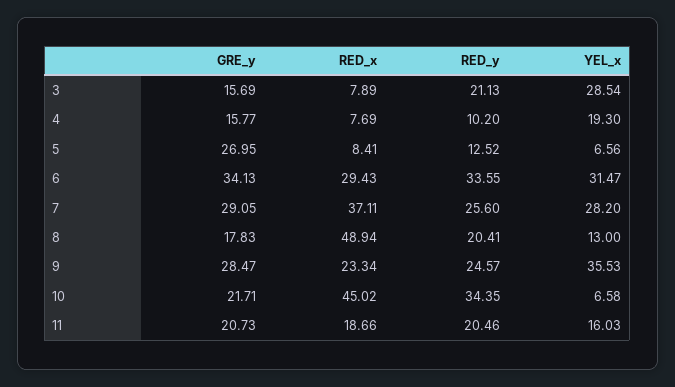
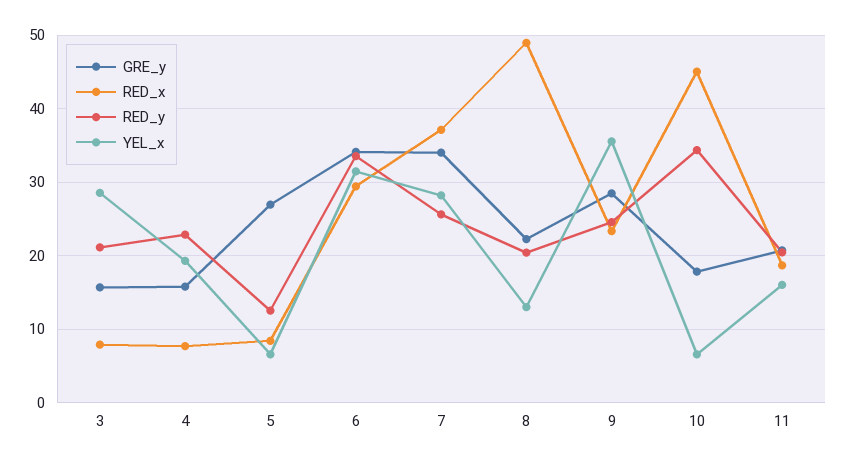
  {
    "GRE_y": {
      "3": 15.69,
      "4": 15.77,
      "5": 26.95,
      "6": 34.13,
-     "7": 29.05,
+     "7": 34,
-     "8": 17.83,
+     "8": 22,
      "9": 28.47,
-     "10": 21.71,
+     "10": 18,
      "11": 20.73
    },
    "RED_x": {
      "3": 7.89,
      "4": 7.69,
      "5": 8.41,
      "6": 29.43,
      "7": 37.11,
      "8": 48.94,
      "9": 23.34,
      "10": 45.02,
      "11": 18.66
    },
    "RED_y": {
      "3": 21.13,
-     "4": 10.2,
+     "4": 23,
      "5": 12.52,
      "6": 33.55,
      "7": 25.6,
      "8": 20.41,
      "9": 24.57,
      "10": 34.35,
      "11": 20.46
    },
    "YEL_x": {
      "3": 28.54,
      "4": 19.3,
      "5": 6.56,
      "6": 31.47,
      "7": 28.2,
      "8": 13,
      "9": 35.53,
      "10": 6.58,
      "11": 16.03
    }
  }

